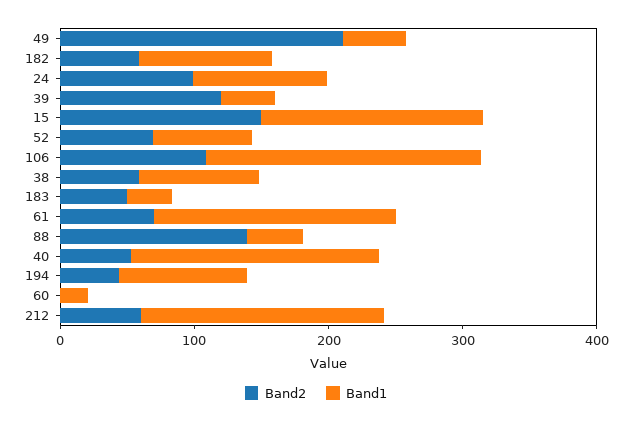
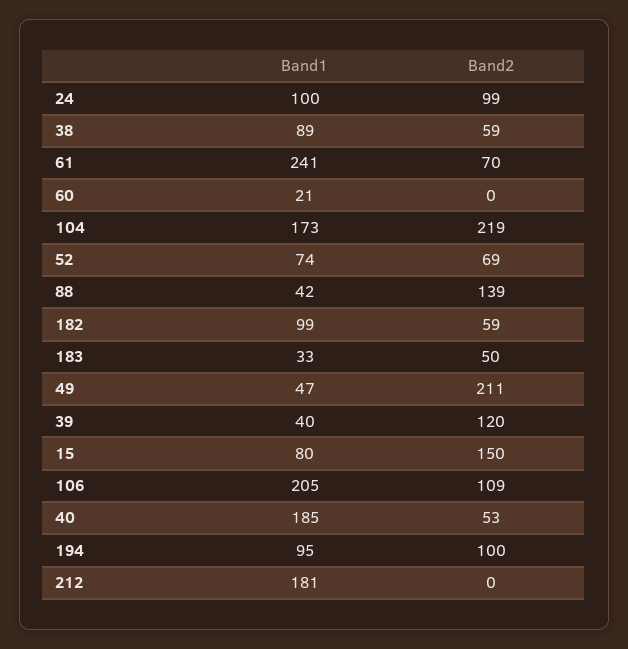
  {
    "Band2": {
      "49": 211,
      "182": 59,
      "24": 99,
      "39": 120,
      "15": 150,
      "52": 69,
      "106": 109,
      "38": 59,
      "183": 50,
      "61": 70,
      "88": 139,
      "40": 53,
-     "194": 40,
+     "194": 100,
      "60": 0,
-     "212": 60
+     "212": 0,
+     "104": 219
    },
    "Band1": {
      "49": 47,
      "182": 99,
      "24": 100,
      "39": 40,
-     "15": 160,
+     "15": 80,
      "52": 74,
      "106": 205,
      "38": 89,
      "183": 33,
-     "61": 180,
+     "61": 241,
      "88": 42,
      "40": 185,
      "194": 95,
      "60": 21,
-     "212": 181
+     "212": 181,
+     "104": 173
    }
  }

